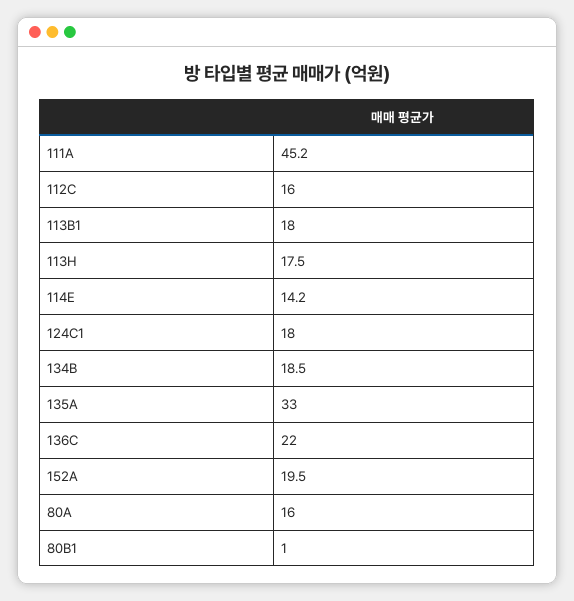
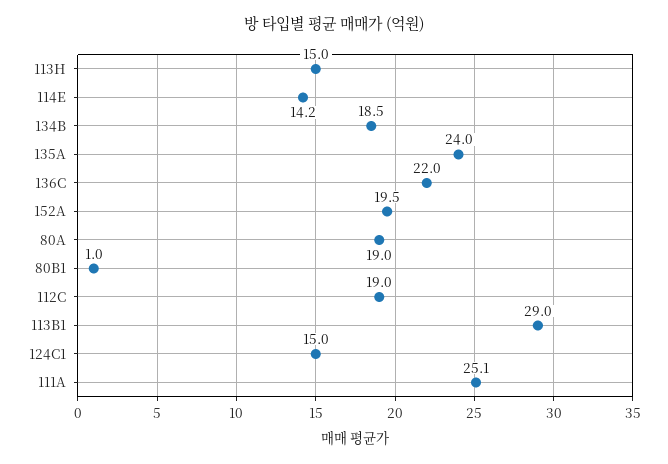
  {
-   "111A": 45.2,
+   "111A": 25.1,
-   "112C": 16,
+   "112C": 19,
-   "113B1": 18,
+   "113B1": 29,
-   "113H": 17.5,
+   "113H": 15,
    "114E": 14.2,
-   "124C1": 18,
+   "124C1": 15,
    "134B": 18.5,
-   "135A": 33,
+   "135A": 24,
    "136C": 22,
    "152A": 19.5,
-   "80A": 16,
+   "80A": 19,
    "80B1": 1
  }

